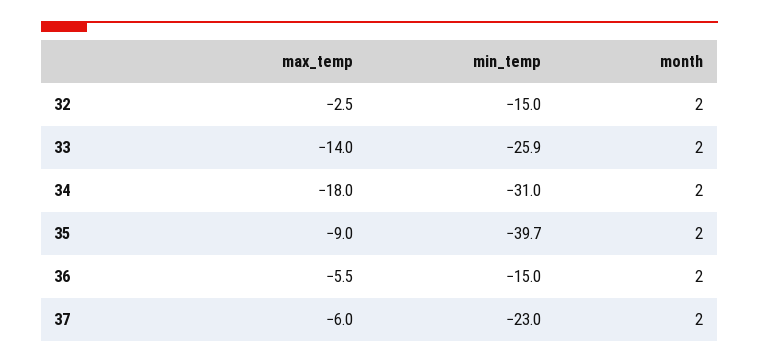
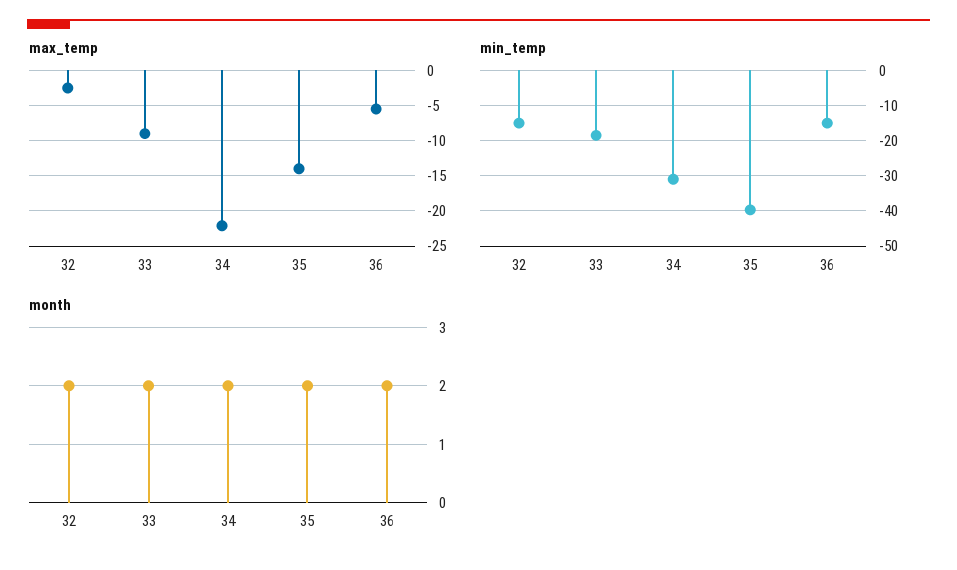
  {
    "max_temp": {
      "32": -2.5,
-     "33": -14,
+     "33": -9,
-     "34": -18,
+     "34": -22,
-     "35": -9,
+     "35": -14,
-     "36": -5.5,
+     "36": -5.5
-     "37": -6
    },
    "min_temp": {
      "32": -15,
-     "33": -25.9,
+     "33": -18,
      "34": -31,
      "35": -39.7,
-     "36": -15,
+     "36": -15
-     "37": -23
    },
    "month": {
      "32": 2,
      "33": 2,
      "34": 2,
      "35": 2,
-     "36": 2,
+     "36": 2
-     "37": 2
    }
  }

